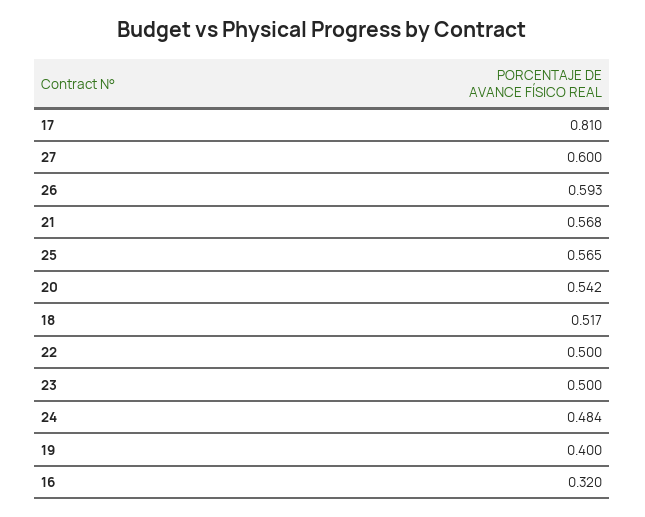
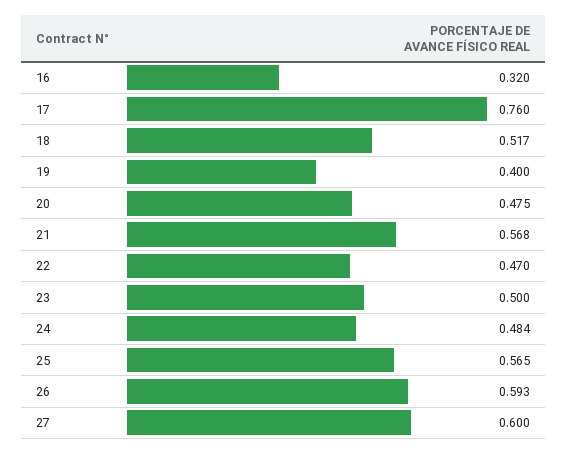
  {
-   "17": 0.81,
+   "17": 0.76,
    "27": 0.6,
    "26": 0.593,
    "21": 0.568,
    "25": 0.565,
-   "20": 0.542,
+   "20": 0.475,
    "18": 0.517,
-   "22": 0.5,
+   "22": 0.47,
    "23": 0.5,
    "24": 0.484,
    "19": 0.4,
    "16": 0.32
  }

